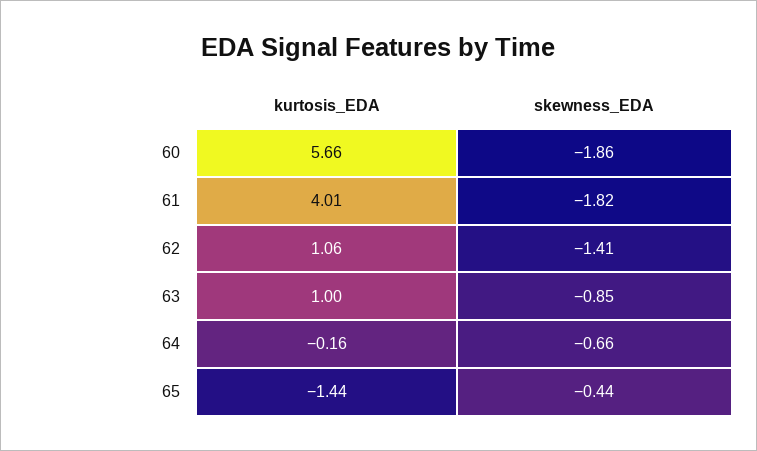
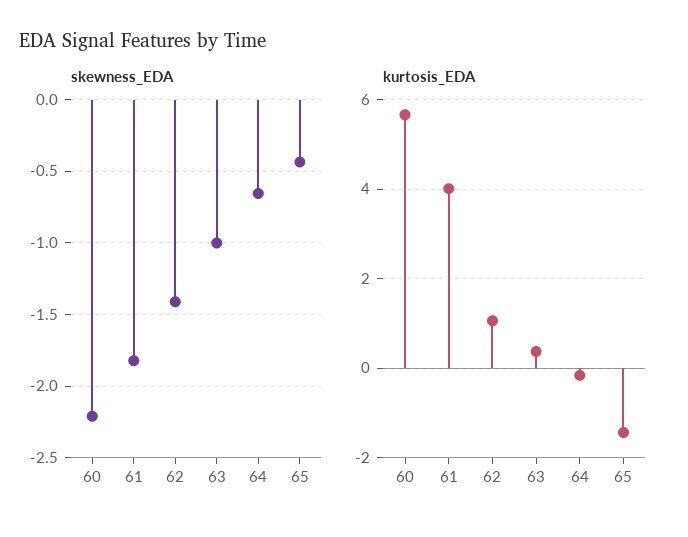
  {
    "kurtosis_EDA": {
      "60": 5.66,
      "61": 4.01,
      "62": 1.06,
-     "63": 1,
+     "63": 0.4,
      "64": -0.16,
      "65": -1.44
    },
    "skewness_EDA": {
-     "60": -1.86,
+     "60": -2.2,
      "61": -1.82,
      "62": -1.41,
-     "63": -0.85,
+     "63": -1,
      "64": -0.66,
      "65": -0.44
    }
  }

